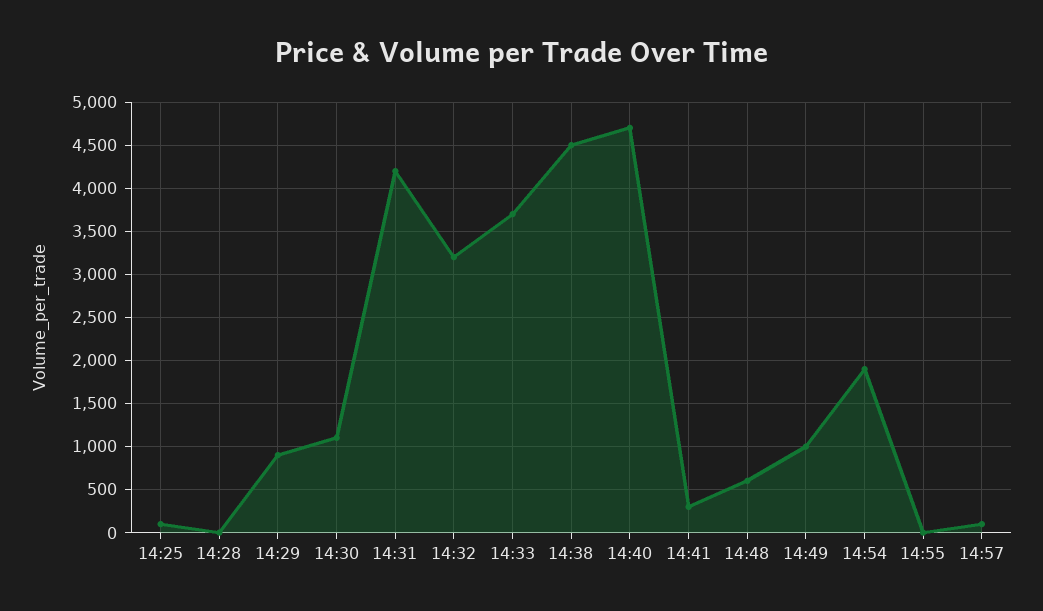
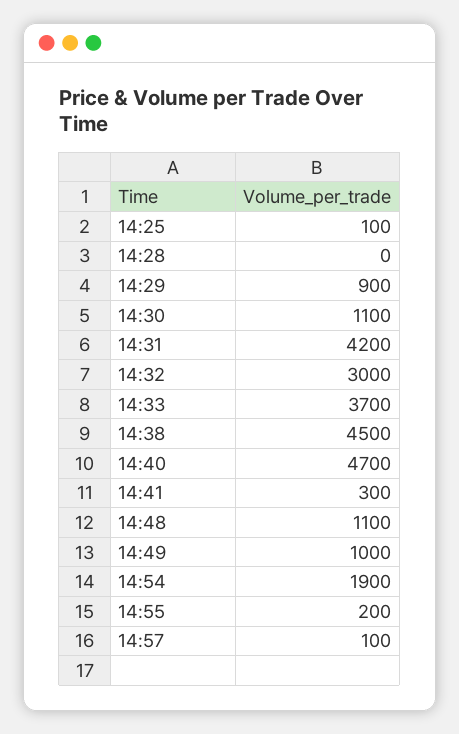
  {
    "14:25": 100,
    "14:28": 0,
    "14:29": 900,
    "14:30": 1100,
    "14:31": 4200,
-   "14:32": 3200,
+   "14:32": 3000,
    "14:33": 3700,
    "14:38": 4500,
    "14:40": 4700,
    "14:41": 300,
-   "14:48": 600,
+   "14:48": 1100,
    "14:49": 1000,
    "14:54": 1900,
-   "14:55": 0,
+   "14:55": 200,
    "14:57": 100
  }

